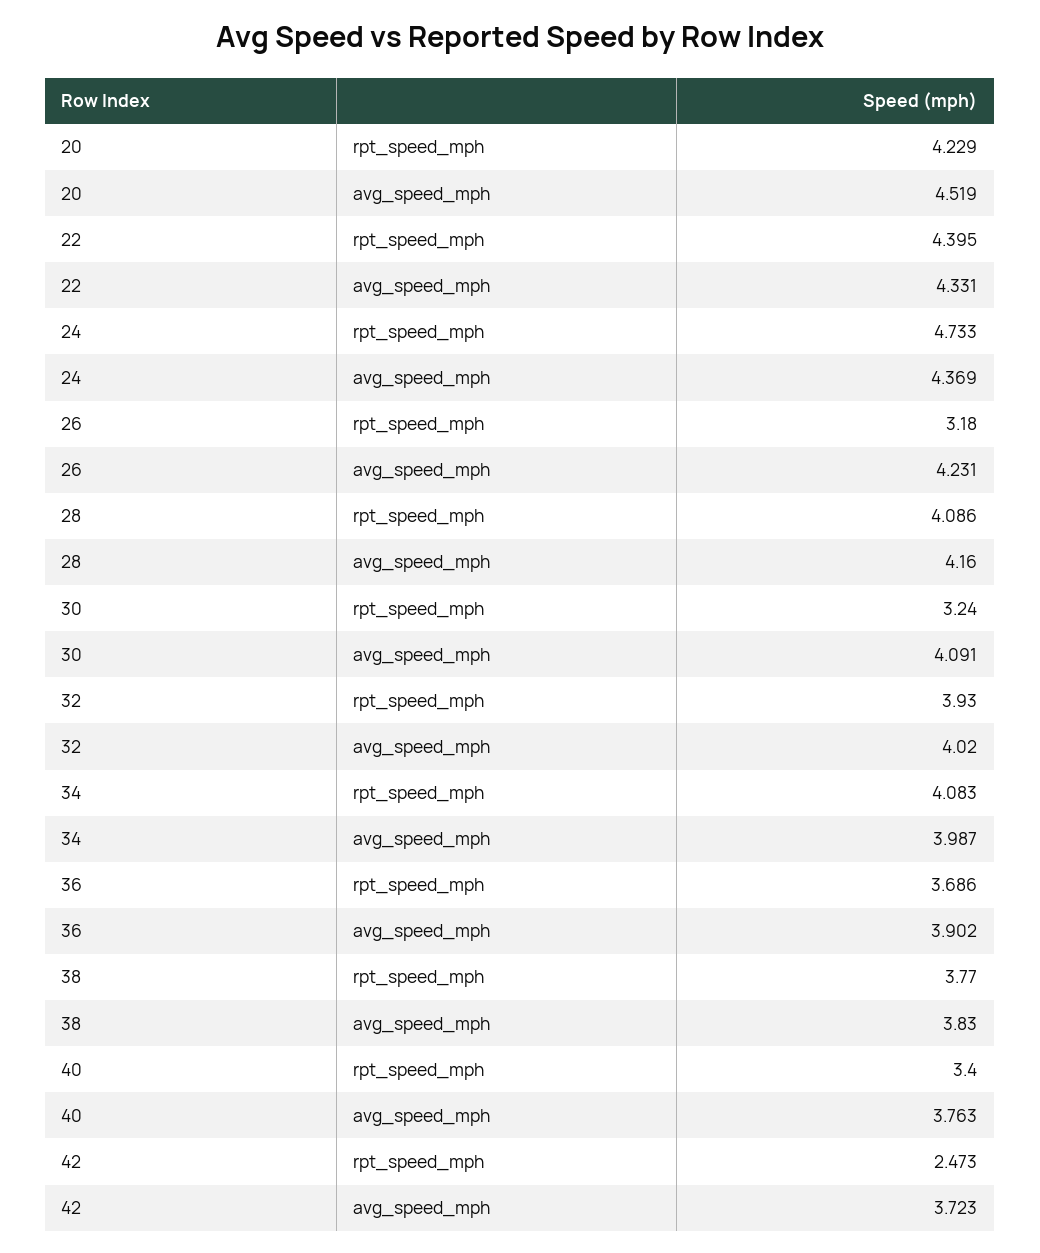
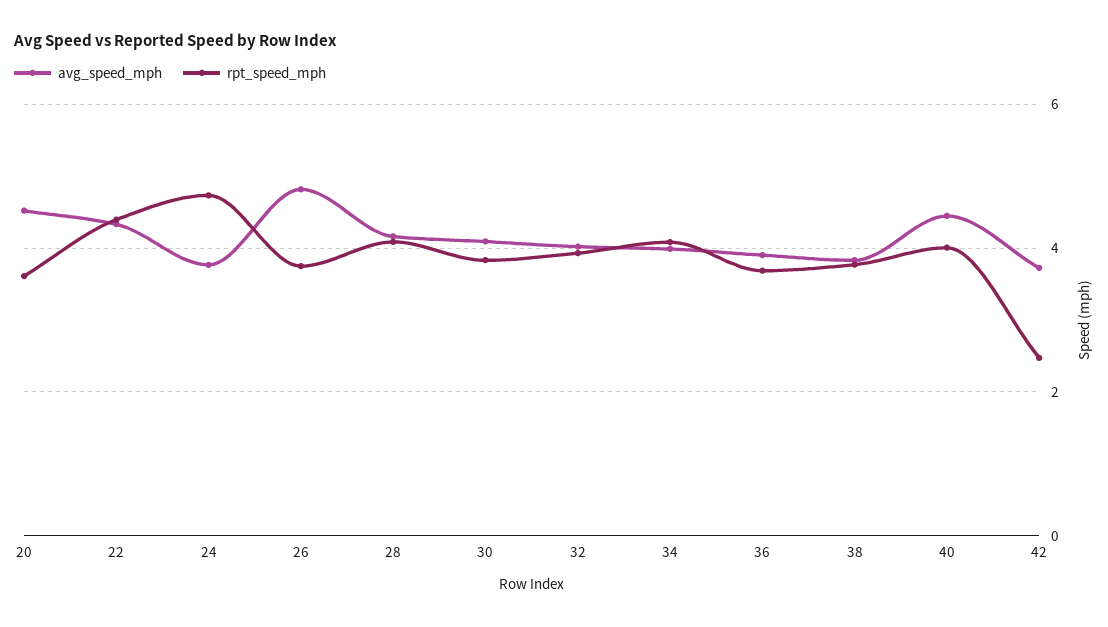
  {
    "rpt_speed_mph": {
-     "20": 4.229,
+     "20": 3.6,
      "22": 4.395,
      "24": 4.733,
-     "26": 3.18,
+     "26": 3.8,
      "28": 4.086,
-     "30": 3.24,
+     "30": 3.8,
      "32": 3.93,
      "34": 4.083,
      "36": 3.686,
      "38": 3.77,
-     "40": 3.4,
+     "40": 4,
      "42": 2.473
    },
    "avg_speed_mph": {
      "20": 4.519,
      "22": 4.331,
-     "24": 4.369,
+     "24": 3.8,
-     "26": 4.231,
+     "26": 4.8,
      "28": 4.16,
      "30": 4.091,
      "32": 4.02,
      "34": 3.987,
      "36": 3.902,
      "38": 3.83,
-     "40": 3.763,
+     "40": 4.4,
      "42": 3.723
    }
  }

